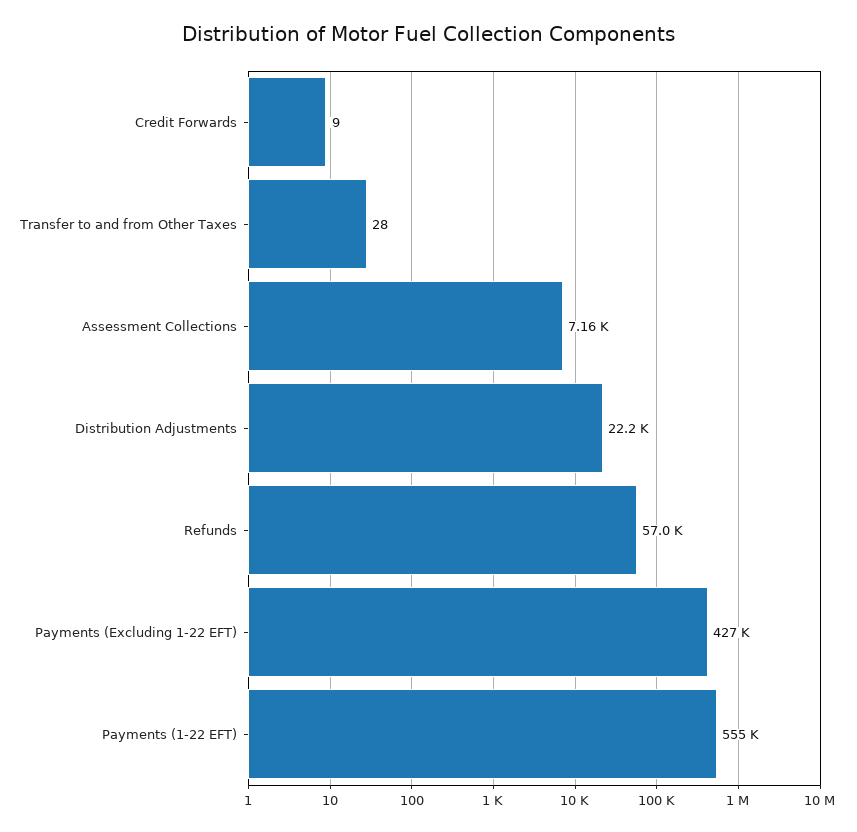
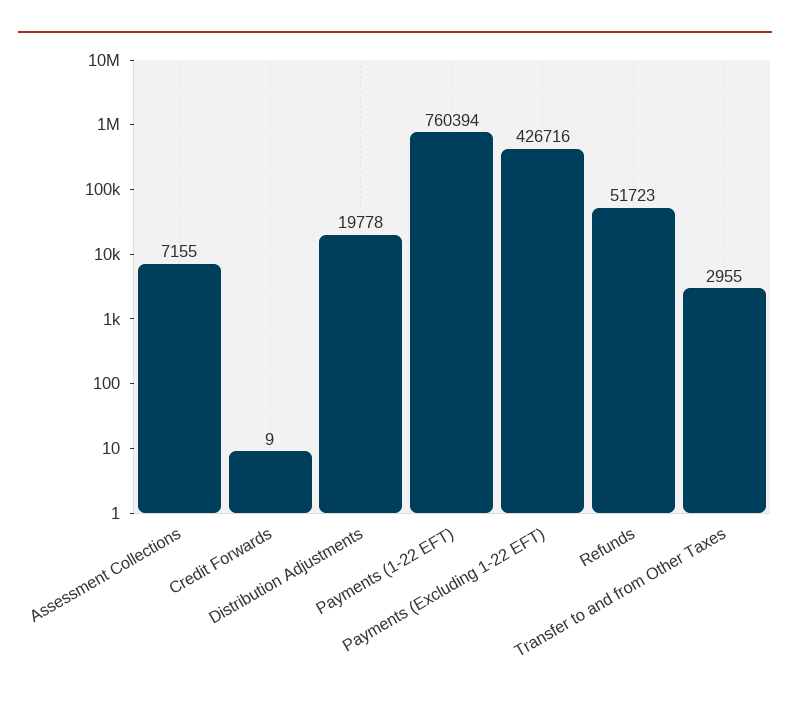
  {
    "Credit Forwards": 9,
-   "Transfer to and from Other Taxes": 28,
+   "Transfer to and from Other Taxes": 2955,
    "Assessment Collections": 7155,
-   "Distribution Adjustments": 22200,
+   "Distribution Adjustments": 19778,
-   "Refunds": 57000,
+   "Refunds": 51723,
    "Payments (Excluding 1-22 EFT)": 426716,
-   "Payments (1-22 EFT)": 555000
+   "Payments (1-22 EFT)": 760394
  }

